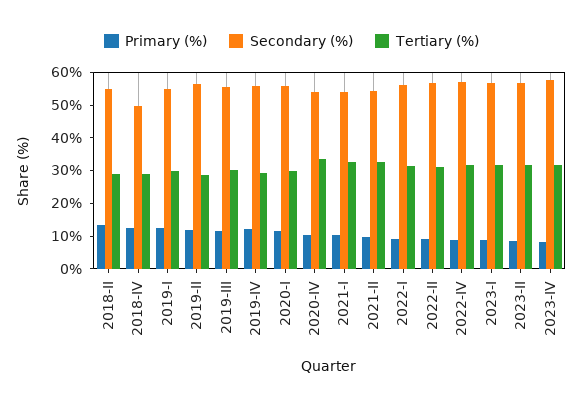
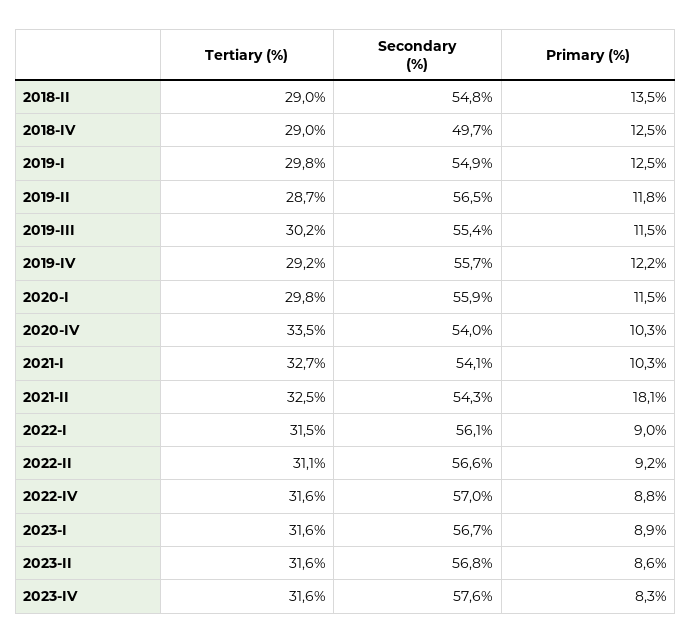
  {
    "Primary (%)": {
      "2018-II": 13.5,
      "2018-IV": 12.5,
      "2019-I": 12.5,
      "2019-II": 11.8,
      "2019-III": 11.5,
      "2019-IV": 12.2,
      "2020-I": 11.5,
      "2020-IV": 10.3,
      "2021-I": 10.3,
-     "2021-II": 10,
+     "2021-II": 18.1,
      "2022-I": 9,
      "2022-II": 9.2,
      "2022-IV": 8.8,
      "2023-I": 8.9,
      "2023-II": 8.6,
      "2023-IV": 8.3
    },
    "Secondary (%)": {
      "2018-II": 54.8,
      "2018-IV": 49.7,
      "2019-I": 54.9,
      "2019-II": 56.5,
      "2019-III": 55.4,
      "2019-IV": 55.7,
      "2020-I": 55.9,
      "2020-IV": 54,
      "2021-I": 54.1,
      "2021-II": 54.3,
      "2022-I": 56.1,
      "2022-II": 56.6,
      "2022-IV": 57,
      "2023-I": 56.7,
      "2023-II": 56.8,
      "2023-IV": 57.6
    },
    "Tertiary (%)": {
      "2018-II": 29,
      "2018-IV": 29,
      "2019-I": 29.8,
      "2019-II": 28.7,
      "2019-III": 30.2,
      "2019-IV": 29.2,
      "2020-I": 29.8,
      "2020-IV": 33.5,
      "2021-I": 32.7,
      "2021-II": 32.5,
      "2022-I": 31.5,
      "2022-II": 31.1,
      "2022-IV": 31.6,
      "2023-I": 31.6,
      "2023-II": 31.6,
      "2023-IV": 31.6
    }
  }

